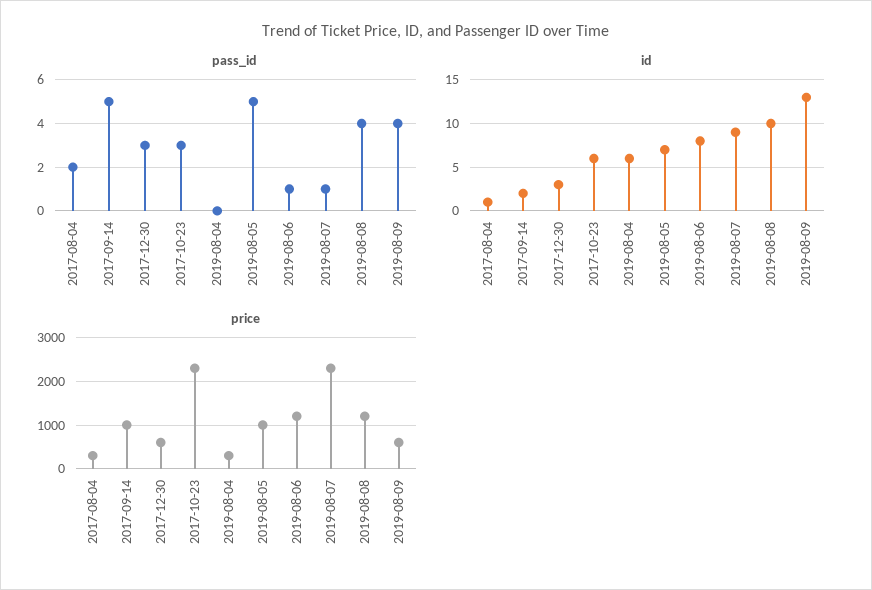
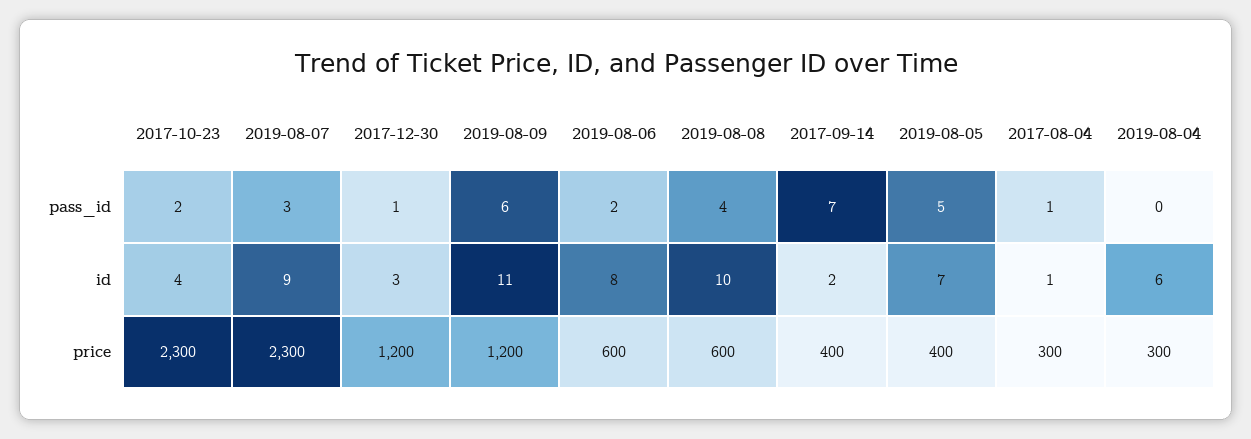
  {
    "pass_id": {
-     "2017-08-04": 2,
+     "2017-08-04": 1,
-     "2017-09-14": 5,
+     "2017-09-14": 7,
-     "2017-12-30": 3,
+     "2017-12-30": 1,
-     "2017-10-23": 3,
+     "2017-10-23": 2,
      "2019-08-04": 0,
      "2019-08-05": 5,
-     "2019-08-06": 1,
+     "2019-08-06": 2,
-     "2019-08-07": 1,
+     "2019-08-07": 3,
      "2019-08-08": 4,
-     "2019-08-09": 4
+     "2019-08-09": 6
    },
    "id": {
      "2017-08-04": 1,
      "2017-09-14": 2,
      "2017-12-30": 3,
-     "2017-10-23": 6,
+     "2017-10-23": 4,
      "2019-08-04": 6,
      "2019-08-05": 7,
      "2019-08-06": 8,
      "2019-08-07": 9,
      "2019-08-08": 10,
-     "2019-08-09": 13
+     "2019-08-09": 11
    },
    "price": {
      "2017-08-04": 300,
-     "2017-09-14": 1000,
+     "2017-09-14": 400,
-     "2017-12-30": 600,
+     "2017-12-30": 1200,
      "2017-10-23": 2300,
      "2019-08-04": 300,
-     "2019-08-05": 1000,
+     "2019-08-05": 400,
-     "2019-08-06": 1200,
+     "2019-08-06": 600,
      "2019-08-07": 2300,
-     "2019-08-08": 1200,
+     "2019-08-08": 600,
-     "2019-08-09": 600
+     "2019-08-09": 1200
    }
  }

